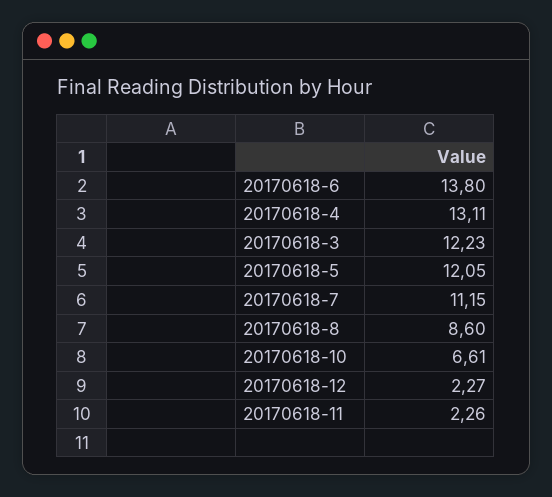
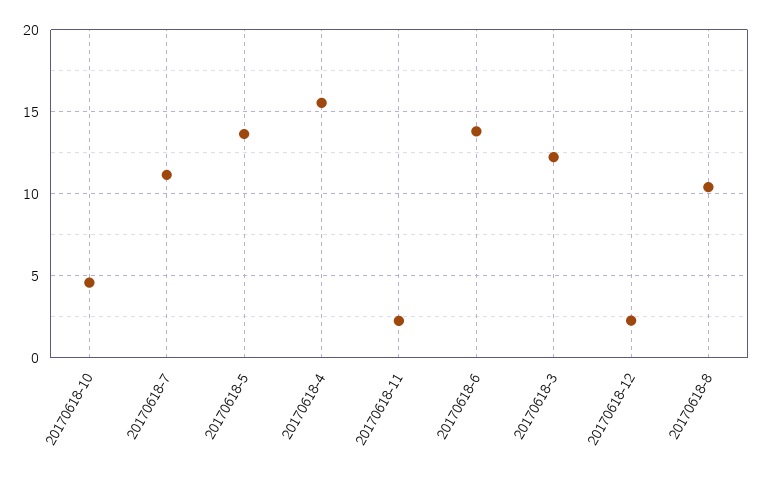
  {
    "20170618-6": 13.8,
-   "20170618-4": 13.11,
+   "20170618-4": 15.5,
    "20170618-3": 12.23,
-   "20170618-5": 12.05,
+   "20170618-5": 13.5,
    "20170618-7": 11.15,
-   "20170618-8": 8.6,
+   "20170618-8": 10.5,
-   "20170618-10": 6.61,
+   "20170618-10": 4.5,
    "20170618-12": 2.27,
    "20170618-11": 2.26
  }

